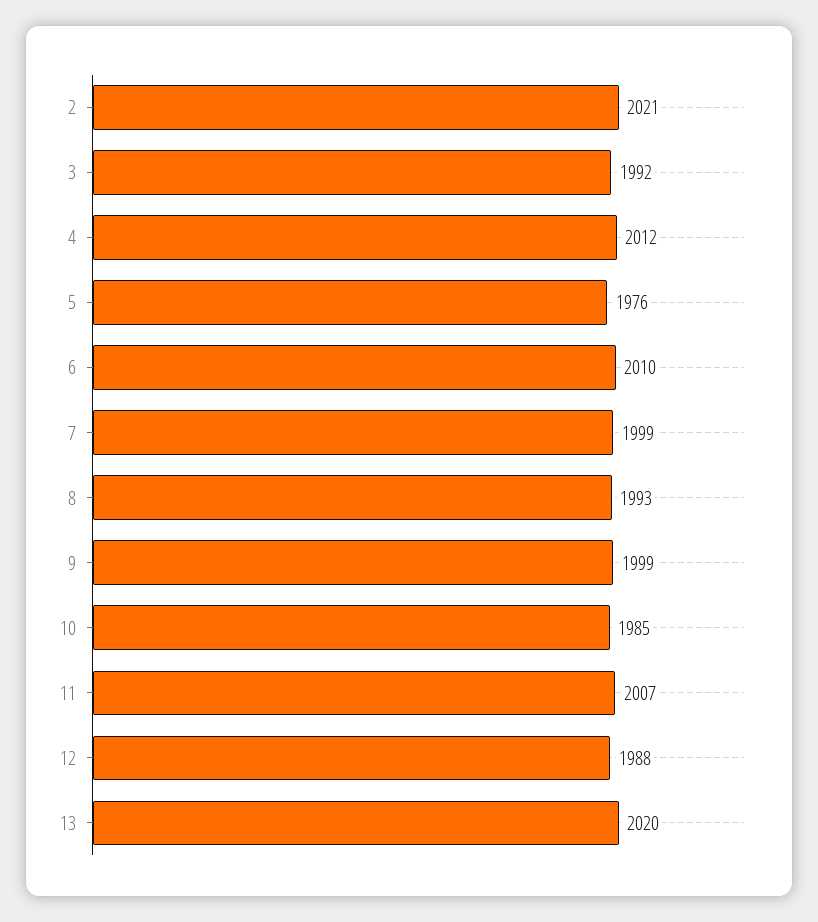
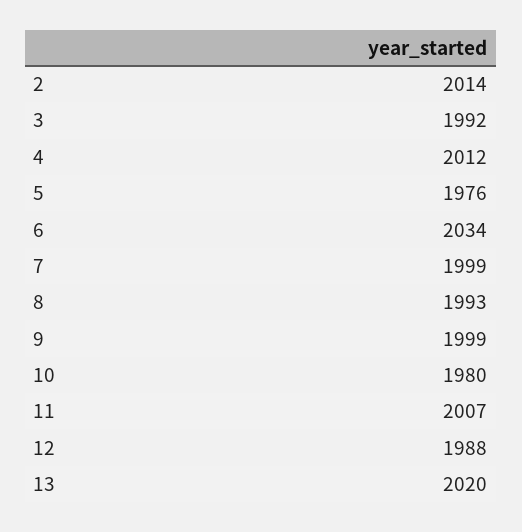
  {
-   "2": 2021,
+   "2": 2014,
    "3": 1992,
    "4": 2012,
    "5": 1976,
-   "6": 2010,
+   "6": 2034,
    "7": 1999,
    "8": 1993,
    "9": 1999,
-   "10": 1985,
+   "10": 1980,
    "11": 2007,
    "12": 1988,
    "13": 2020
  }

